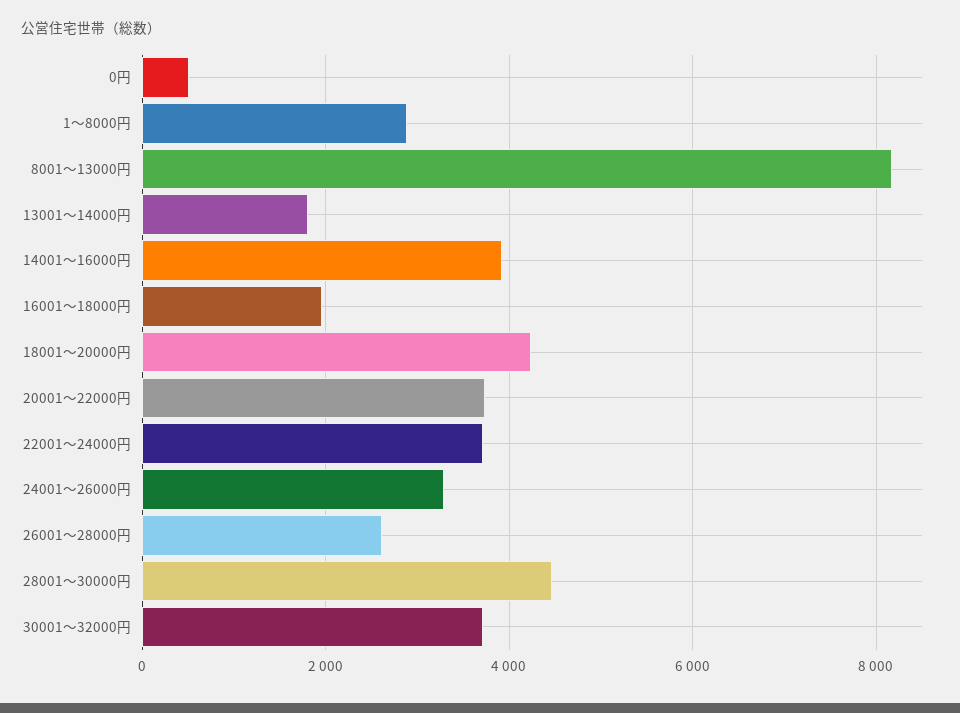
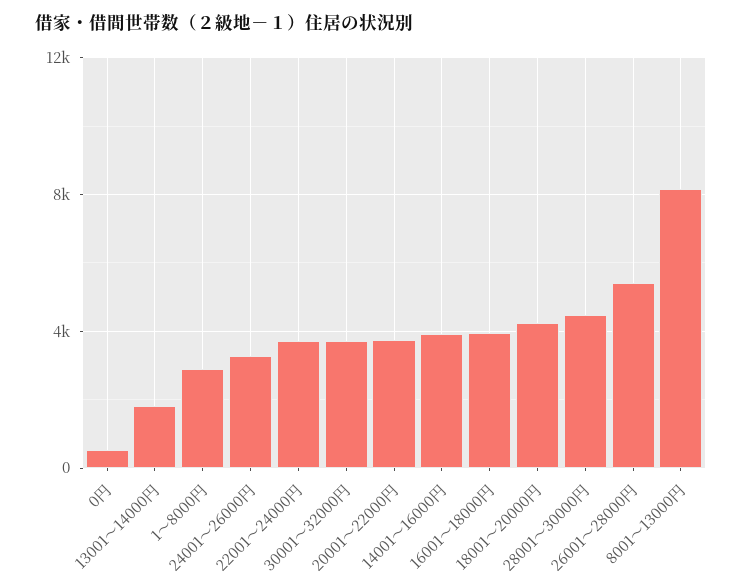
  {
    "0円": 600,
    "1～8000円": 2800,
    "8001～13000円": 8200,
    "13001～14000円": 1800,
    "14001～16000円": 4000,
-   "16001～18000円": 2000,
+   "16001～18000円": 4000,
    "18001～20000円": 4200,
    "20001～22000円": 3800,
    "22001～24000円": 3800,
    "24001～26000円": 3200,
-   "26001～28000円": 2600,
+   "26001～28000円": 5500,
    "28001～30000円": 4400,
    "30001～32000円": 3800
  }

